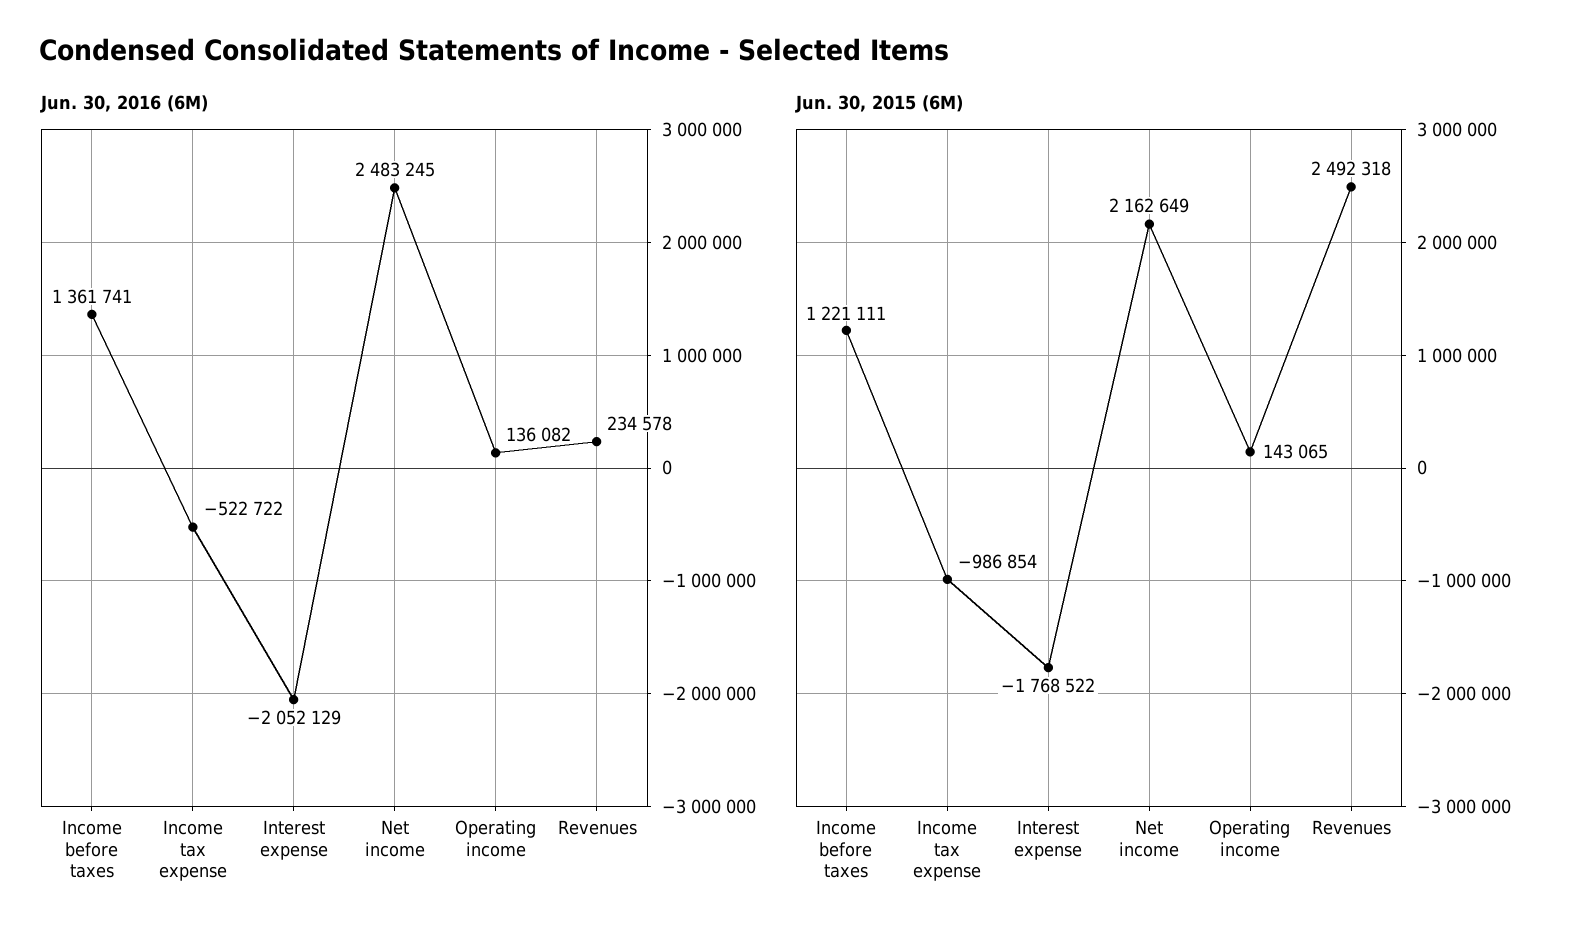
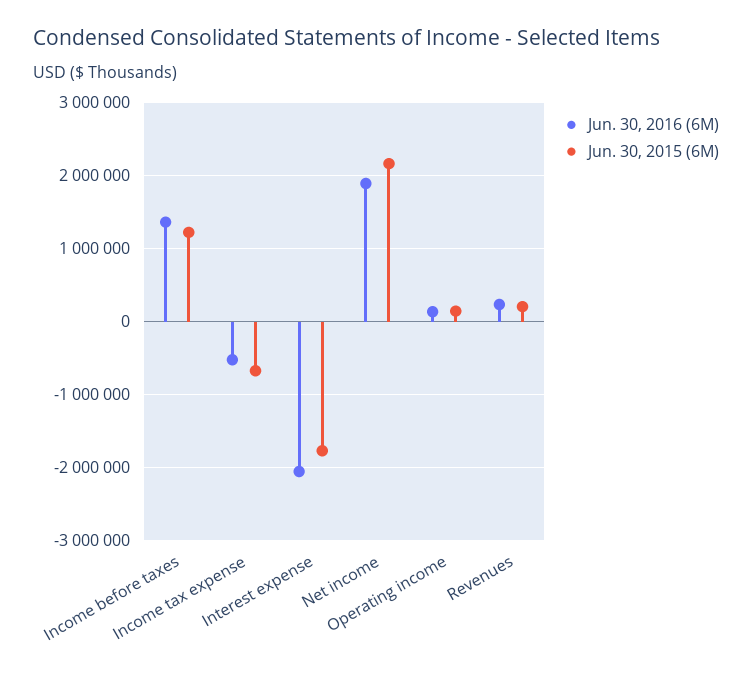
  {
    "Jun. 30, 2016 (6M)": {
      "Income before taxes": 1361741,
      "Income tax expense": -522722,
      "Interest expense": -2052129,
-     "Net income": 2483245,
+     "Net income": 1900000,
      "Operating income": 136082,
      "Revenues": 234578
    },
    "Jun. 30, 2015 (6M)": {
      "Income before taxes": 1221111,
-     "Income tax expense": -986854,
+     "Income tax expense": -700000,
      "Interest expense": -1768522,
      "Net income": 2162649,
      "Operating income": 143065,
-     "Revenues": 2492318
+     "Revenues": 200000
    }
  }

